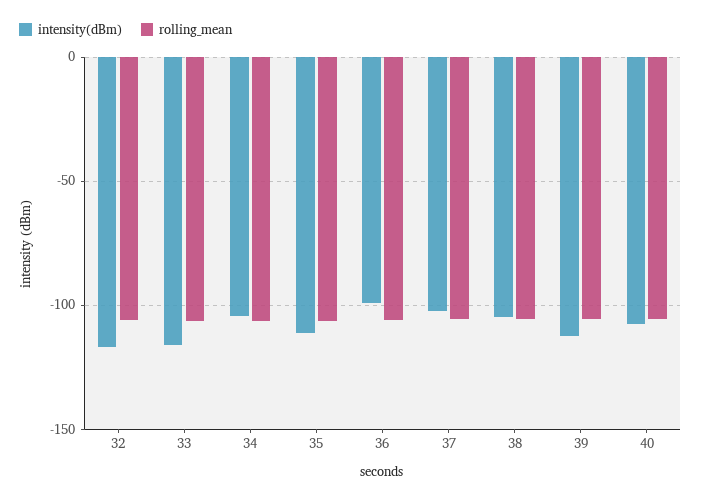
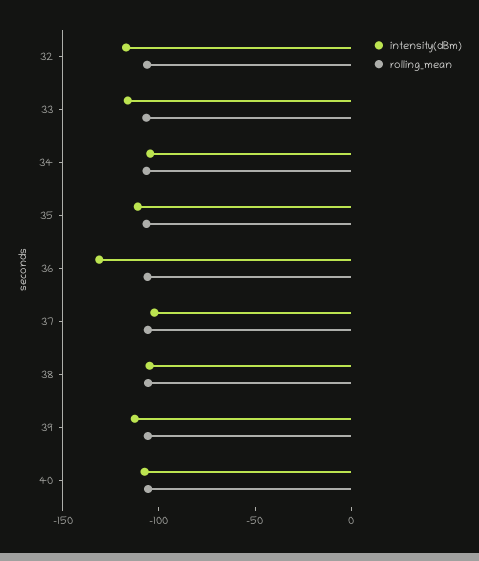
  {
    "intensity(dBm)": {
      "32": -115,
      "33": -115,
      "34": -105,
      "35": -110,
-     "36": -100,
+     "36": -130,
      "37": -100,
      "38": -105,
      "39": -115,
      "40": -105
    },
    "rolling_mean": {
      "32": -105,
      "33": -105,
      "34": -105,
      "35": -105,
      "36": -105,
      "37": -105,
      "38": -105,
      "39": -105,
      "40": -105
    }
  }

